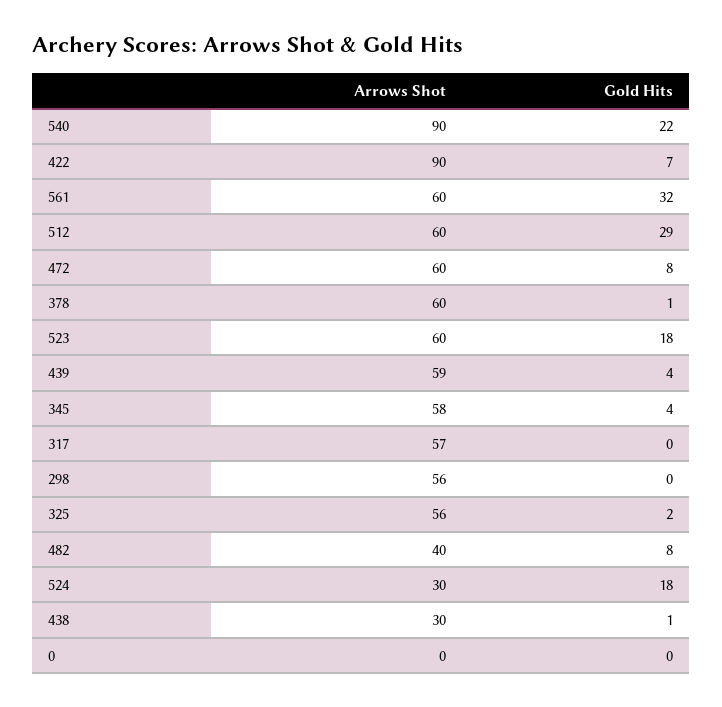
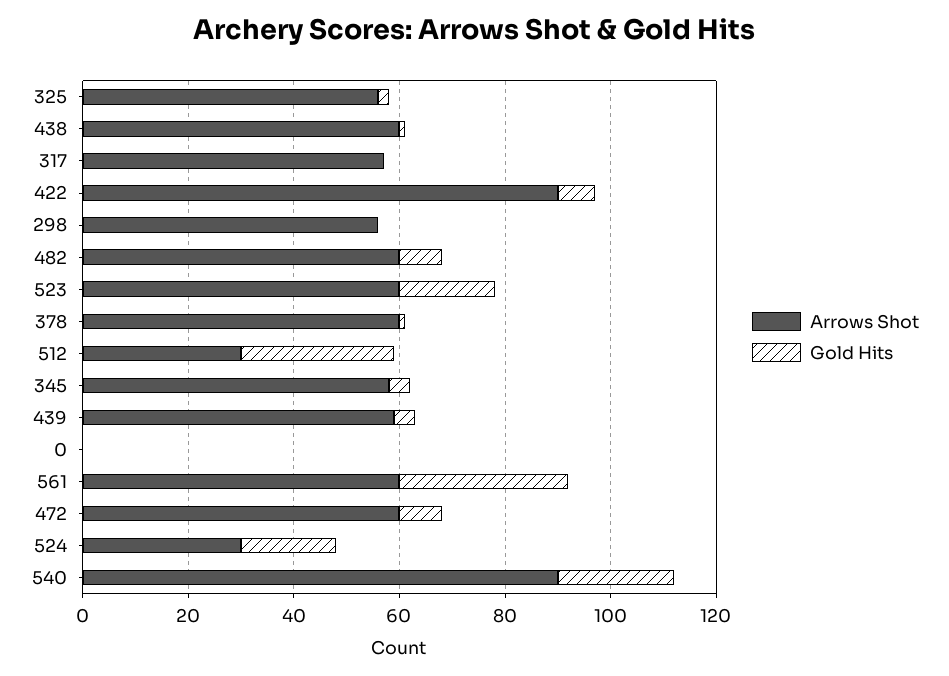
  {
    "Arrows Shot": {
      "540": 90,
      "422": 90,
      "561": 60,
-     "512": 60,
+     "512": 30,
      "472": 60,
      "378": 60,
      "523": 60,
      "439": 59,
      "345": 58,
      "317": 57,
      "298": 56,
      "325": 56,
-     "482": 40,
+     "482": 60,
      "524": 30,
-     "438": 30,
+     "438": 60,
      "0": 0
    },
    "Gold Hits": {
      "540": 22,
      "422": 7,
      "561": 32,
      "512": 29,
      "472": 8,
      "378": 1,
      "523": 18,
      "439": 4,
      "345": 4,
      "317": 0,
      "298": 0,
      "325": 2,
      "482": 8,
      "524": 18,
      "438": 1,
      "0": 0
    }
  }

